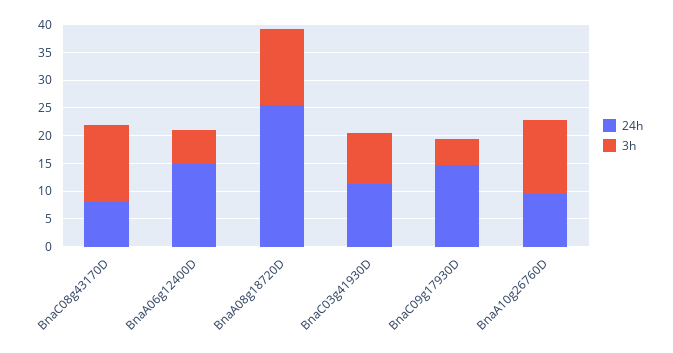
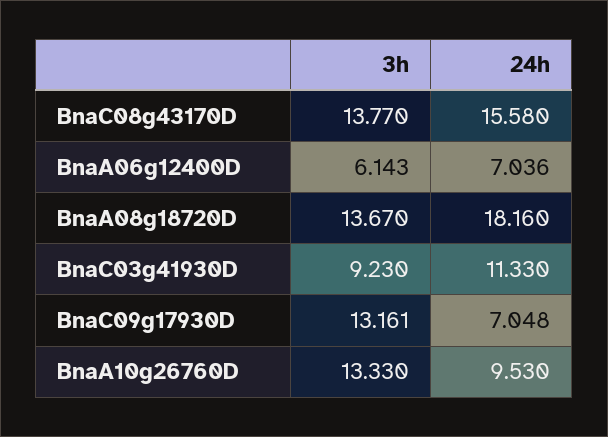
  {
    "24h": {
-     "BnaC08g43170D": 7.5,
+     "BnaC08g43170D": 15.58,
-     "BnaA06g12400D": 15,
+     "BnaA06g12400D": 7.036,
-     "BnaA08g18720D": 25,
+     "BnaA08g18720D": 18.16,
      "BnaC03g41930D": 11.33,
-     "BnaC09g17930D": 15,
+     "BnaC09g17930D": 7.048,
      "BnaA10g26760D": 9.53
    },
    "3h": {
      "BnaC08g43170D": 13.77,
      "BnaA06g12400D": 6.143,
      "BnaA08g18720D": 13.67,
      "BnaC03g41930D": 9.23,
-     "BnaC09g17930D": 5,
+     "BnaC09g17930D": 13.161,
      "BnaA10g26760D": 13.33
    }
  }

